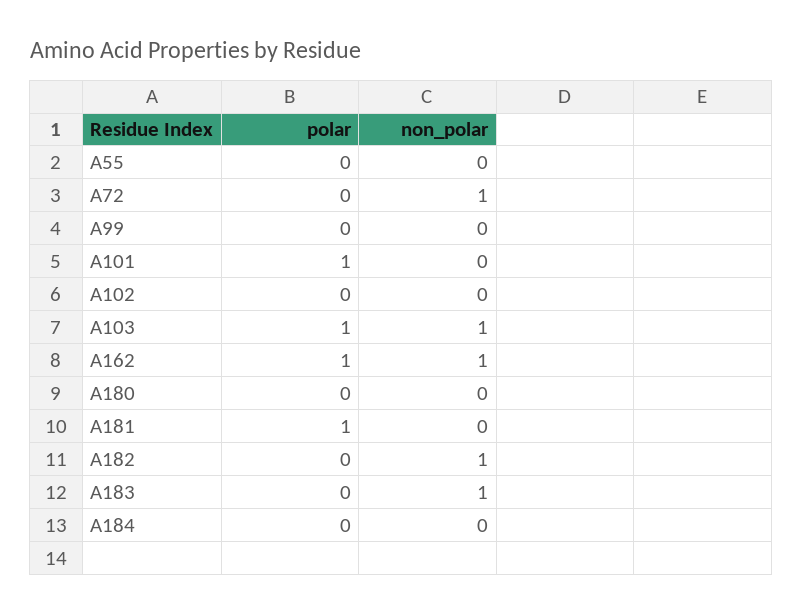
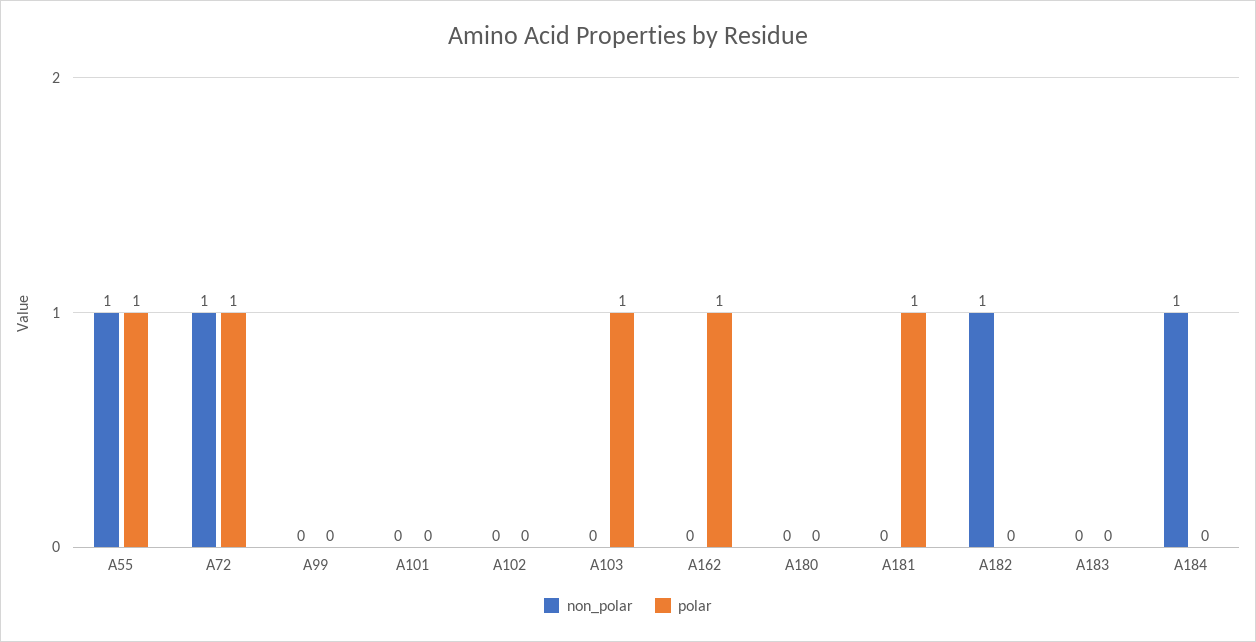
  {
    "polar": {
-     "A55": 0,
+     "A55": 1,
-     "A72": 0,
+     "A72": 1,
      "A99": 0,
-     "A101": 1,
+     "A101": 0,
      "A102": 0,
      "A103": 1,
      "A162": 1,
      "A180": 0,
      "A181": 1,
      "A182": 0,
      "A183": 0,
      "A184": 0
    },
    "non_polar": {
-     "A55": 0,
+     "A55": 1,
      "A72": 1,
      "A99": 0,
      "A101": 0,
      "A102": 0,
-     "A103": 1,
+     "A103": 0,
-     "A162": 1,
+     "A162": 0,
      "A180": 0,
      "A181": 0,
      "A182": 1,
-     "A183": 1,
+     "A183": 0,
-     "A184": 0
+     "A184": 1
    }
  }

